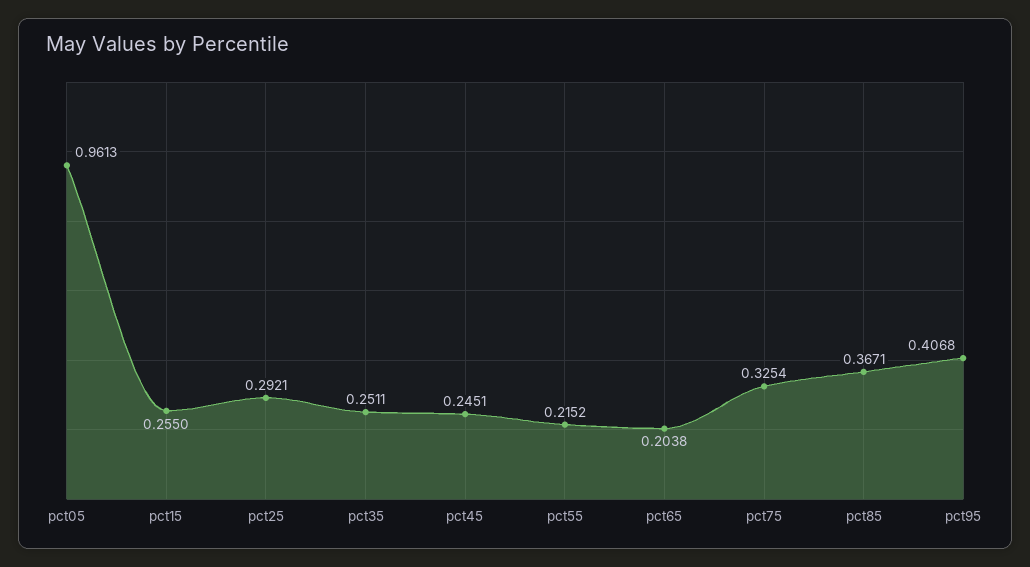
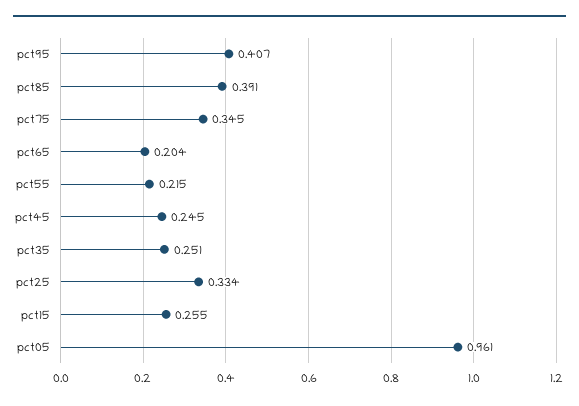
  {
    "pct05": 0.9613,
    "pct15": 0.255,
-   "pct25": 0.2921,
+   "pct25": 0.334,
    "pct35": 0.2511,
    "pct45": 0.2451,
    "pct55": 0.2152,
    "pct65": 0.2038,
-   "pct75": 0.3254,
+   "pct75": 0.345,
-   "pct85": 0.3671,
+   "pct85": 0.391,
    "pct95": 0.4068
  }

